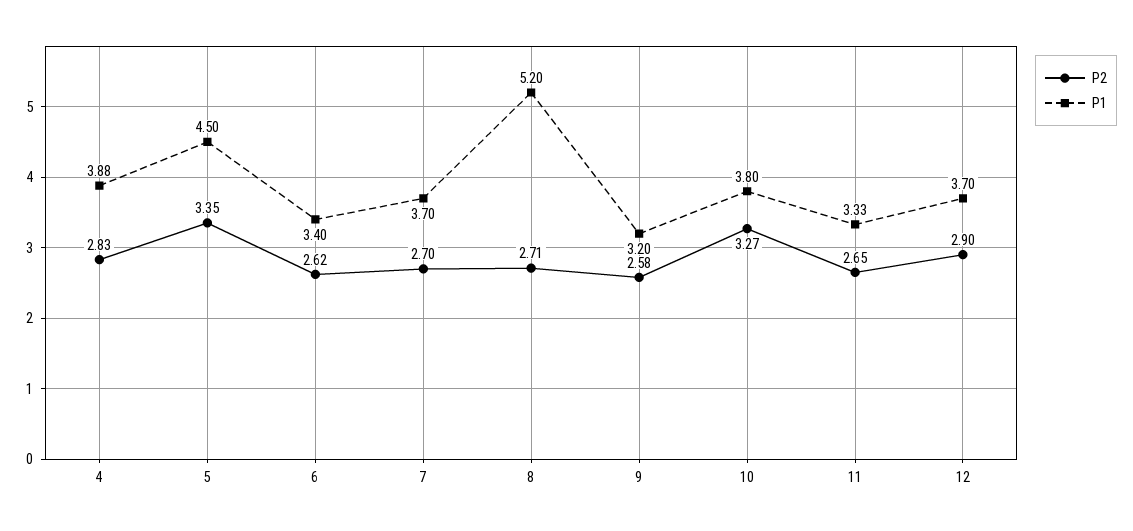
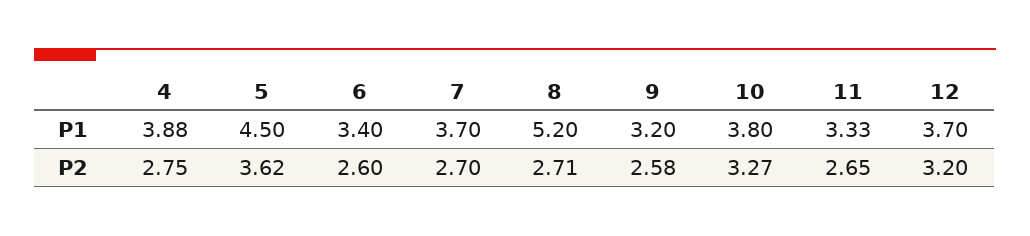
  {
    "P2": {
-     "4": 2.83,
+     "4": 2.75,
-     "5": 3.35,
+     "5": 3.62,
-     "6": 2.62,
+     "6": 2.6,
      "7": 2.7,
      "8": 2.71,
      "9": 2.58,
      "10": 3.27,
      "11": 2.65,
-     "12": 2.9
+     "12": 3.2
    },
    "P1": {
      "4": 3.88,
      "5": 4.5,
      "6": 3.4,
      "7": 3.7,
      "8": 5.2,
      "9": 3.2,
      "10": 3.8,
      "11": 3.33,
      "12": 3.7
    }
  }

